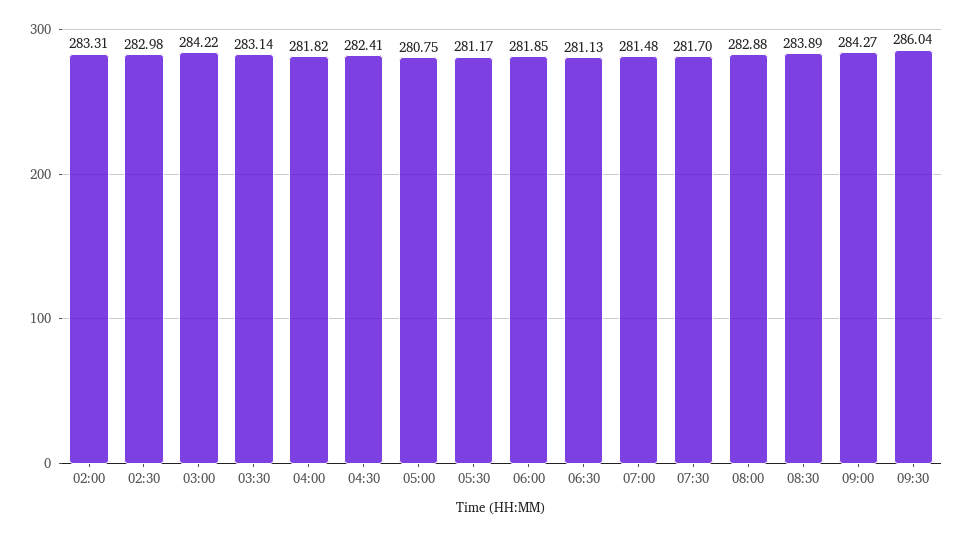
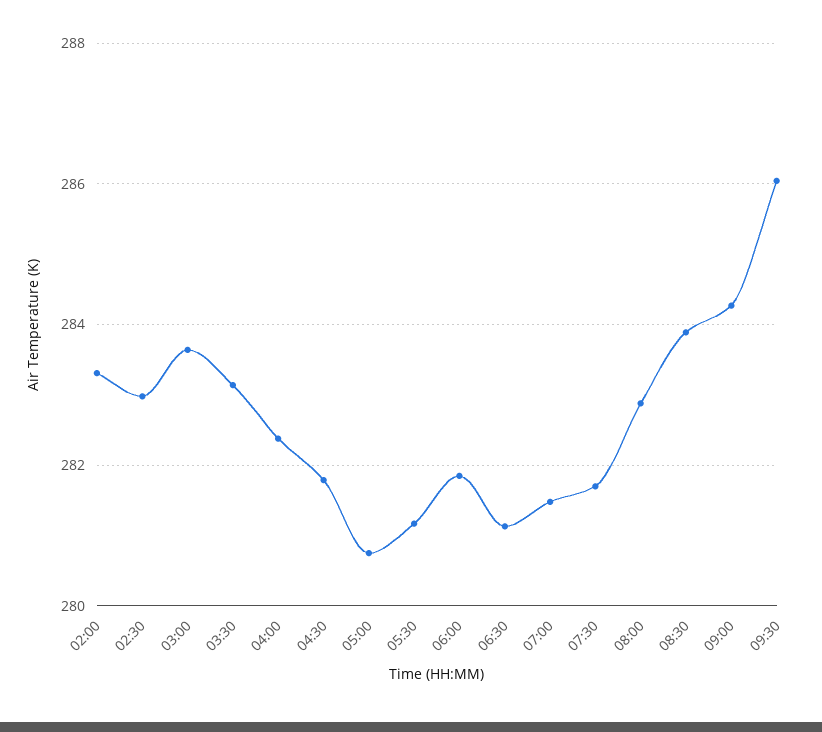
  {
    "02:00": 283.31,
    "02:30": 282.98,
-   "03:00": 284.22,
+   "03:00": 283.6,
    "03:30": 283.14,
-   "04:00": 281.82,
+   "04:00": 282.4,
-   "04:30": 282.41,
+   "04:30": 281.8,
    "05:00": 280.75,
    "05:30": 281.17,
    "06:00": 281.85,
    "06:30": 281.13,
    "07:00": 281.48,
    "07:30": 281.7,
    "08:00": 282.88,
    "08:30": 283.89,
    "09:00": 284.27,
    "09:30": 286.04
  }

